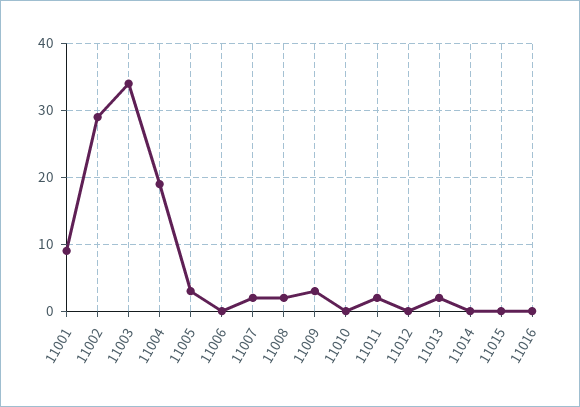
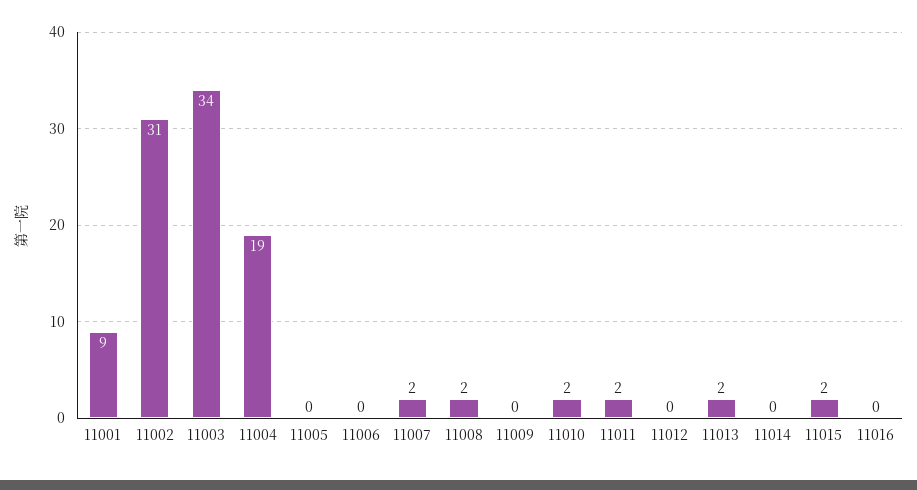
  {
    "11001": 9,
-   "11002": 29,
+   "11002": 31,
    "11003": 34,
    "11004": 19,
-   "11005": 3,
+   "11005": 0,
    "11006": 0,
    "11007": 2,
    "11008": 2,
-   "11009": 3,
+   "11009": 0,
-   "11010": 0,
+   "11010": 2,
    "11011": 2,
    "11012": 0,
    "11013": 2,
    "11014": 0,
-   "11015": 0,
+   "11015": 2,
    "11016": 0
  }

